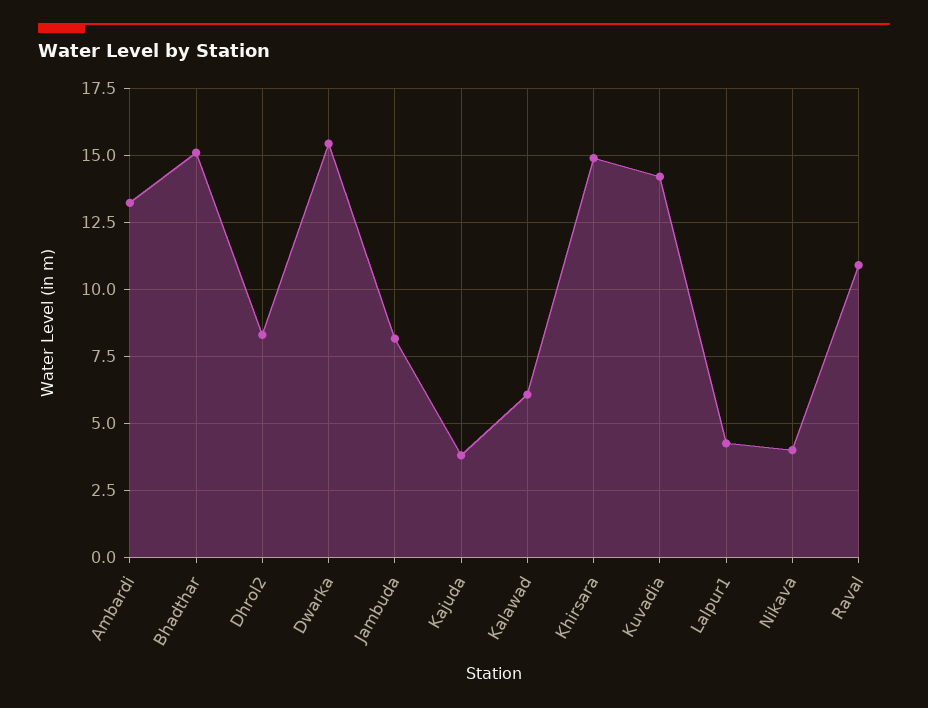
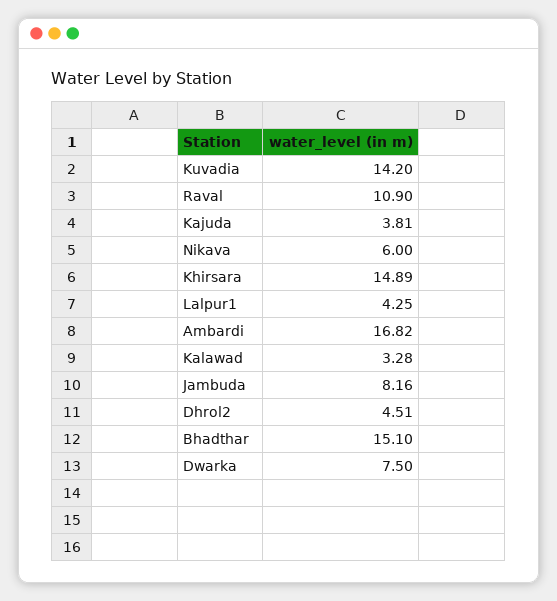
  {
-   "Ambardi": 13.25,
+   "Ambardi": 16.82,
    "Bhadthar": 15.1,
-   "Dhrol2": 8.25,
+   "Dhrol2": 4.51,
-   "Dwarka": 15.5,
+   "Dwarka": 7.5,
    "Jambuda": 8.16,
    "Kajuda": 3.81,
-   "Kalawad": 6,
+   "Kalawad": 3.28,
    "Khirsara": 14.89,
    "Kuvadia": 14.2,
    "Lalpur1": 4.25,
-   "Nikava": 4,
+   "Nikava": 6,
    "Raval": 10.9
  }

